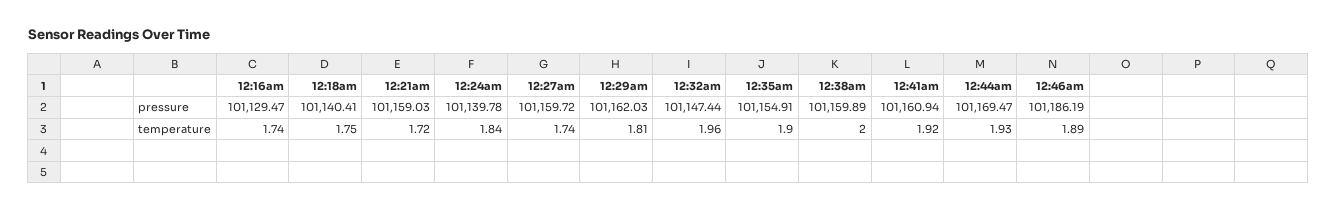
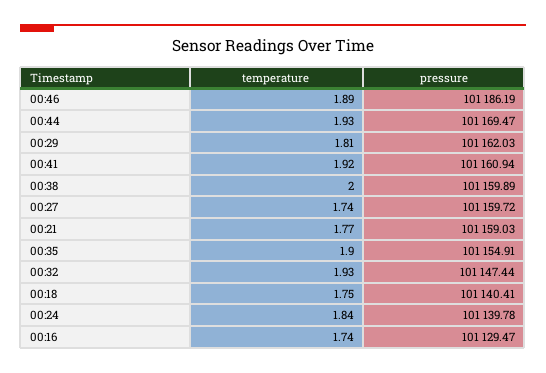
  {
    "12:16am": {
      "pressure": 101129.47,
      "temperature": 1.74
    },
    "12:18am": {
      "pressure": 101140.41,
      "temperature": 1.75
    },
    "12:21am": {
      "pressure": 101159.03,
-     "temperature": 1.72
+     "temperature": 1.77
    },
    "12:24am": {
      "pressure": 101139.78,
      "temperature": 1.84
    },
    "12:27am": {
      "pressure": 101159.72,
      "temperature": 1.74
    },
    "12:29am": {
      "pressure": 101162.03,
      "temperature": 1.81
    },
    "12:32am": {
      "pressure": 101147.44,
-     "temperature": 1.96
+     "temperature": 1.93
    },
    "12:35am": {
      "pressure": 101154.91,
      "temperature": 1.9
    },
    "12:38am": {
      "pressure": 101159.89,
      "temperature": 2
    },
    "12:41am": {
      "pressure": 101160.94,
      "temperature": 1.92
    },
    "12:44am": {
      "pressure": 101169.47,
      "temperature": 1.93
    },
    "12:46am": {
      "pressure": 101186.19,
      "temperature": 1.89
    }
  }

